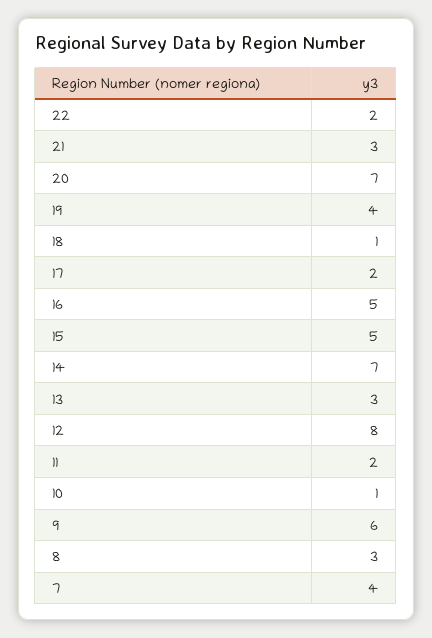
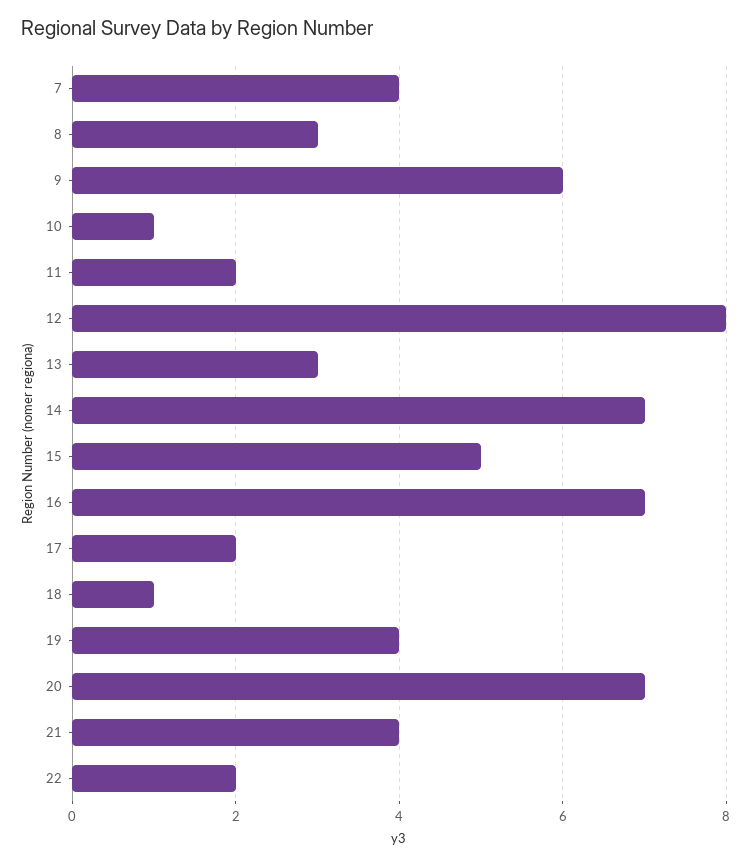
  {
    "22": 2,
-   "21": 3,
+   "21": 4,
    "20": 7,
    "19": 4,
    "18": 1,
    "17": 2,
-   "16": 5,
+   "16": 7,
    "15": 5,
    "14": 7,
    "13": 3,
    "12": 8,
    "11": 2,
    "10": 1,
    "9": 6,
    "8": 3,
    "7": 4
  }

